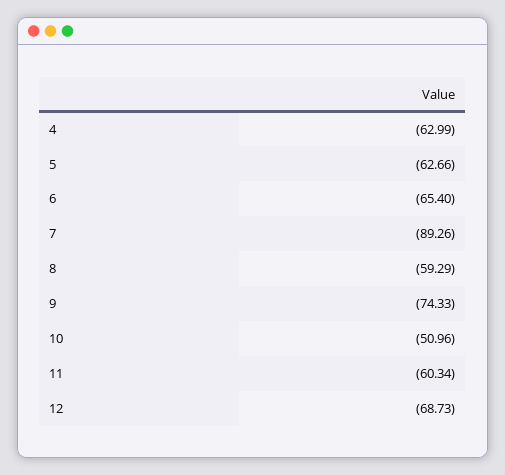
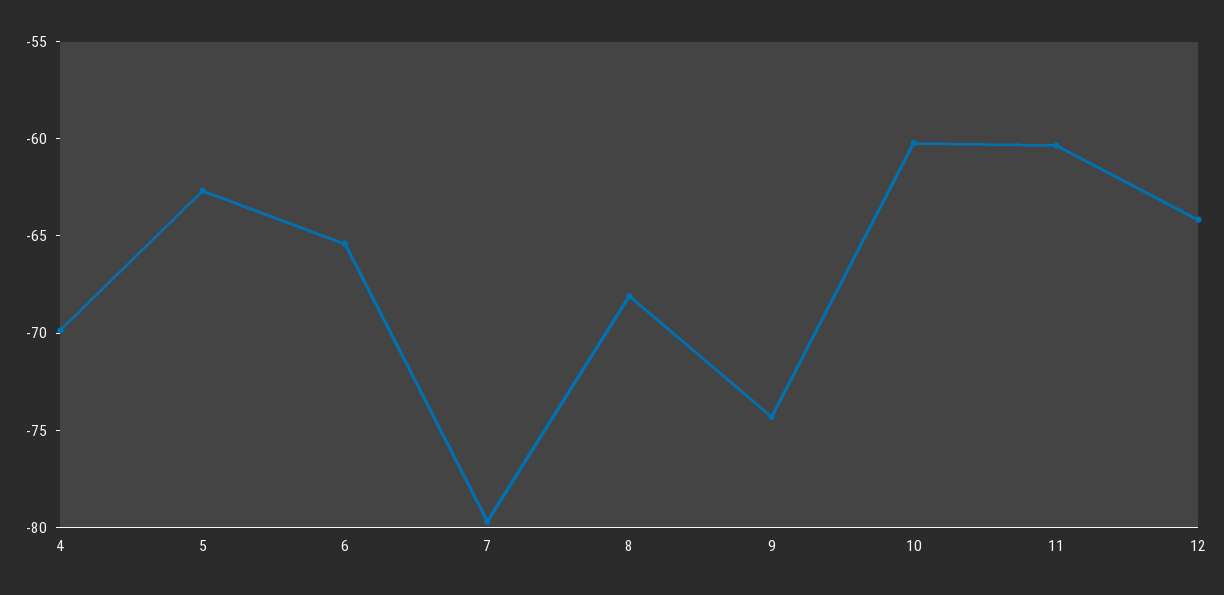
  {
-   "4": -62.99,
+   "4": -70,
    "5": -62.66,
    "6": -65.4,
-   "7": -89.26,
+   "7": -80,
-   "8": -59.29,
+   "8": -68,
    "9": -74.33,
-   "10": -50.96,
+   "10": -60,
    "11": -60.34,
-   "12": -68.73
+   "12": -64
  }

